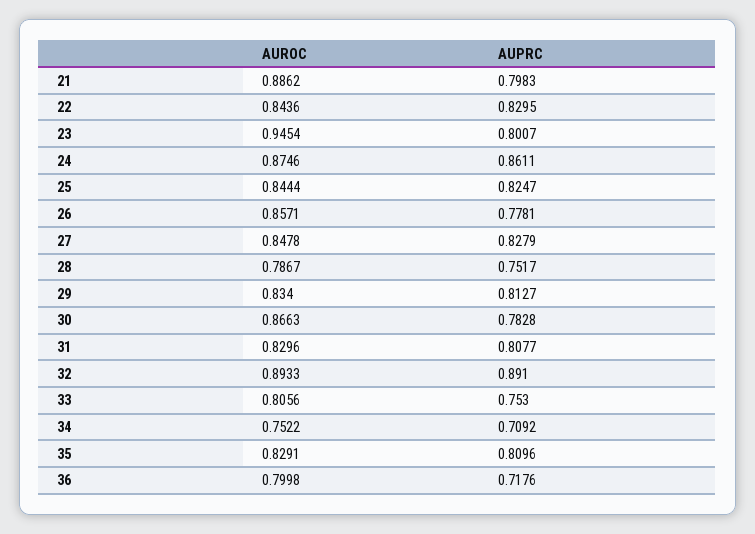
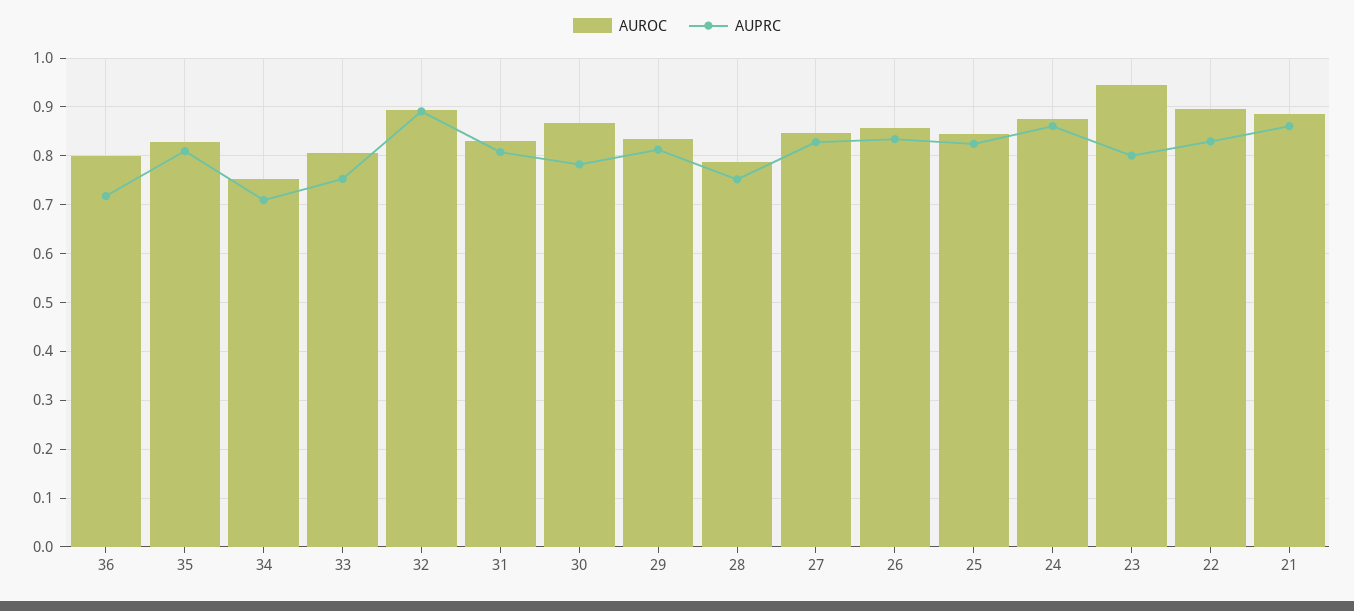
  {
    "AUROC": {
      "21": 0.8862,
-     "22": 0.8436,
+     "22": 0.9,
      "23": 0.9454,
      "24": 0.8746,
      "25": 0.8444,
      "26": 0.8571,
      "27": 0.8478,
      "28": 0.7867,
      "29": 0.834,
      "30": 0.8663,
      "31": 0.8296,
      "32": 0.8933,
      "33": 0.8056,
      "34": 0.7522,
      "35": 0.8291,
      "36": 0.7998
    },
    "AUPRC": {
-     "21": 0.7983,
+     "21": 0.86,
      "22": 0.8295,
      "23": 0.8007,
      "24": 0.8611,
      "25": 0.8247,
-     "26": 0.7781,
+     "26": 0.84,
      "27": 0.8279,
      "28": 0.7517,
      "29": 0.8127,
      "30": 0.7828,
      "31": 0.8077,
      "32": 0.891,
      "33": 0.753,
      "34": 0.7092,
      "35": 0.8096,
      "36": 0.7176
    }
  }

